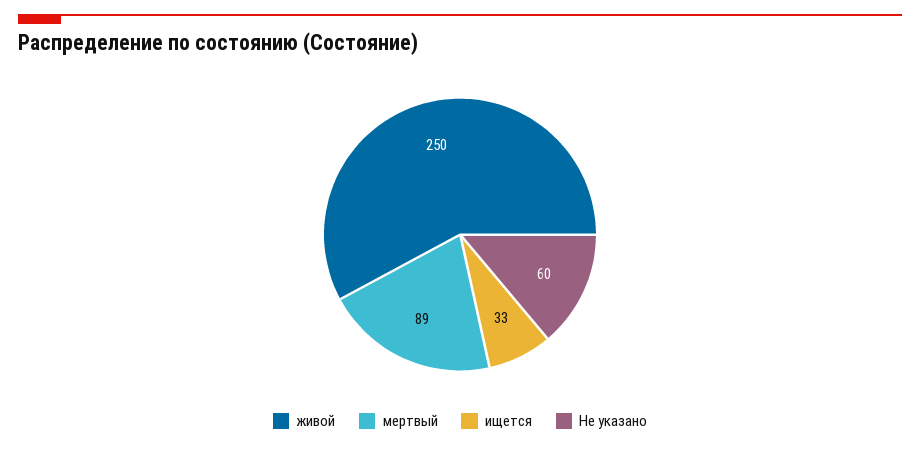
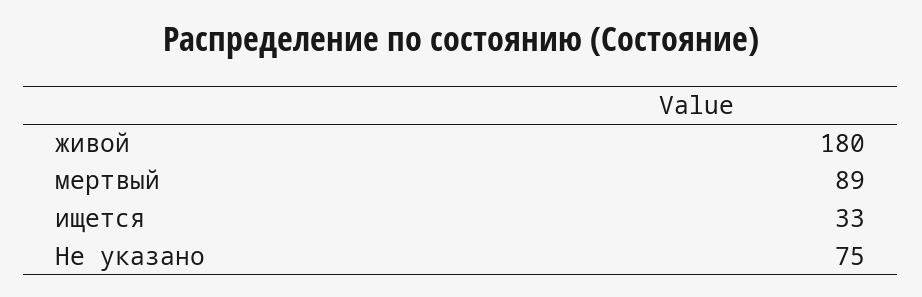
  {
-   "живой": 250,
+   "живой": 180,
    "мертвый": 89,
    "ищется": 33,
-   "Не указано": 60
+   "Не указано": 75
  }

